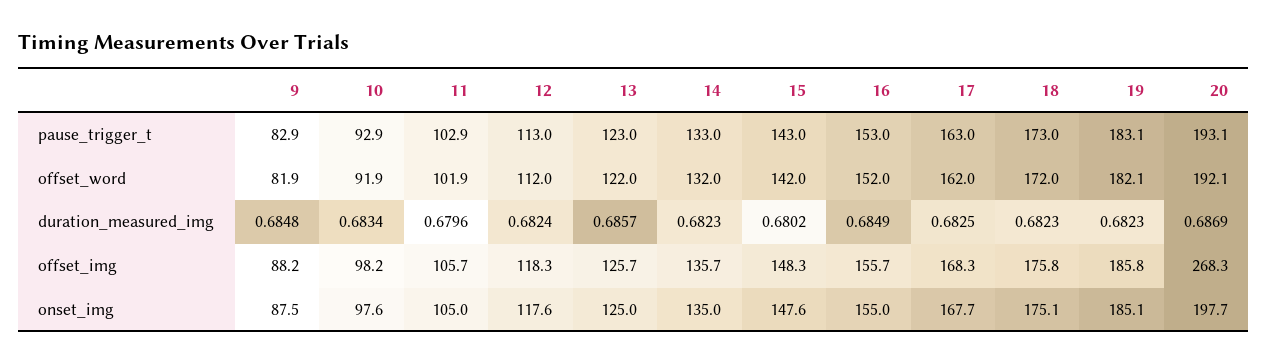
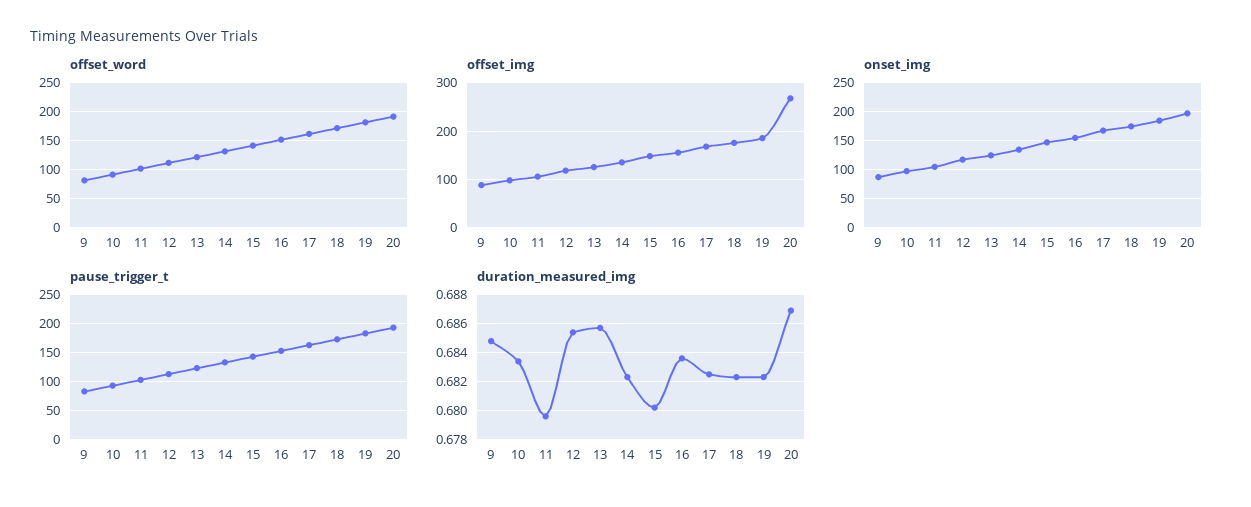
  {
    "pause_trigger_t": {
      "9": 82.9,
      "10": 92.9,
      "11": 102.9,
      "12": 113,
      "13": 123,
      "14": 133,
      "15": 143,
      "16": 153,
      "17": 163,
      "18": 173,
      "19": 183.1,
      "20": 193.1
    },
    "offset_word": {
      "9": 81.9,
      "10": 91.9,
      "11": 101.9,
      "12": 112,
      "13": 122,
      "14": 132,
      "15": 142,
      "16": 152,
      "17": 162,
      "18": 172,
      "19": 182.1,
      "20": 192.1
    },
    "duration_measured_img": {
      "9": 0.6848,
      "10": 0.6834,
      "11": 0.6796,
-     "12": 0.6824,
+     "12": 0.6855,
      "13": 0.6857,
      "14": 0.6823,
      "15": 0.6802,
-     "16": 0.6849,
+     "16": 0.6835,
      "17": 0.6825,
      "18": 0.6823,
      "19": 0.6823,
      "20": 0.6869
    },
    "offset_img": {
      "9": 88.2,
      "10": 98.2,
      "11": 105.7,
      "12": 118.3,
      "13": 125.7,
      "14": 135.7,
      "15": 148.3,
      "16": 155.7,
      "17": 168.3,
      "18": 175.8,
      "19": 185.8,
      "20": 268.3
    },
    "onset_img": {
      "9": 87.5,
      "10": 97.6,
      "11": 105,
      "12": 117.6,
      "13": 125,
      "14": 135,
      "15": 147.6,
      "16": 155,
      "17": 167.7,
      "18": 175.1,
      "19": 185.1,
      "20": 197.7
    }
  }

